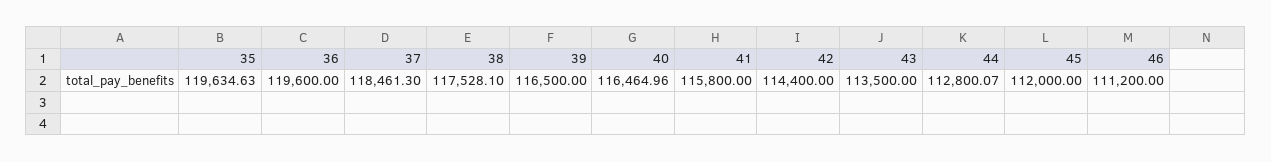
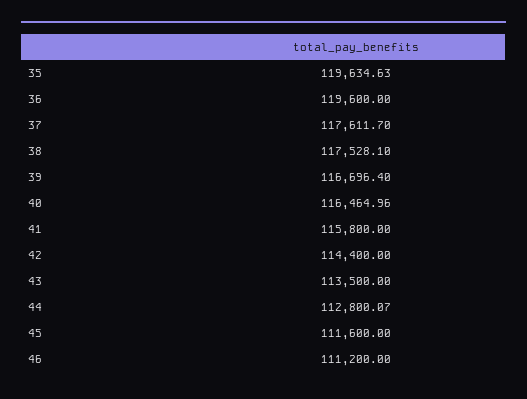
  {
    "35": 119634.63,
    "36": 119600,
-   "37": 118461.3,
+   "37": 117611.7,
    "38": 117528.1,
-   "39": 116500,
+   "39": 116696.4,
    "40": 116464.96,
    "41": 115800,
    "42": 114400,
    "43": 113500,
    "44": 112800.07,
-   "45": 112000,
+   "45": 111600,
    "46": 111200
  }

